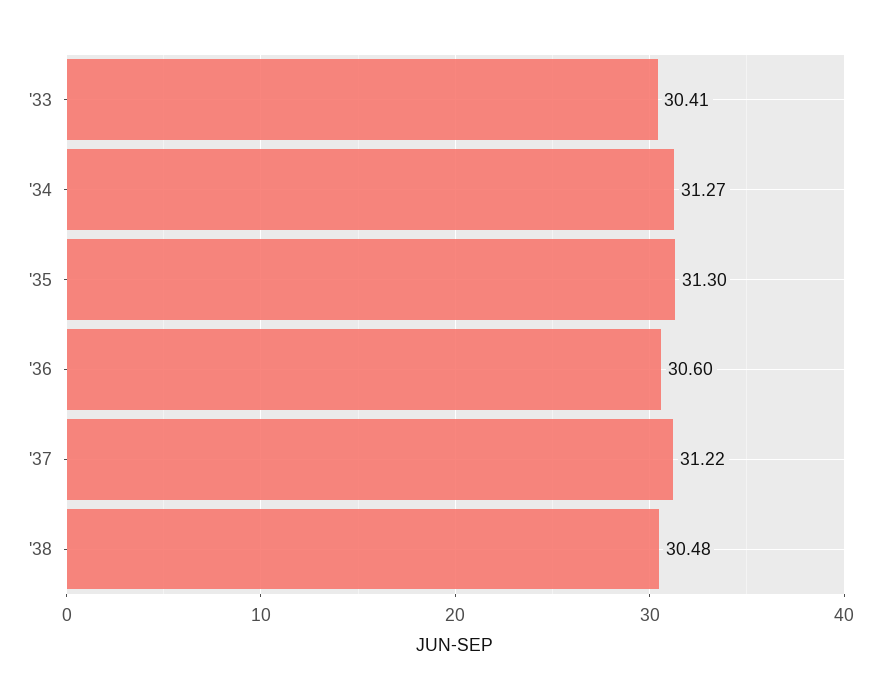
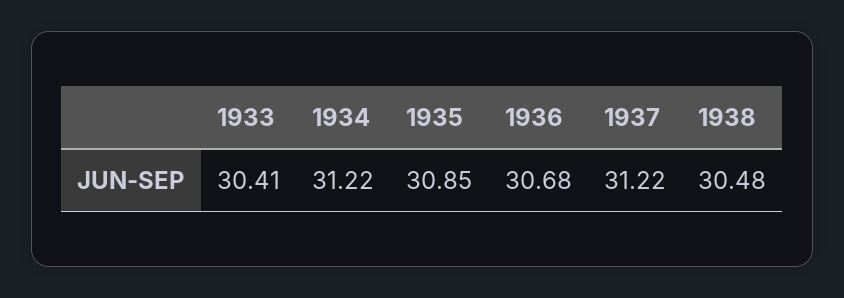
  {
    "'33": 30.41,
-   "'34": 31.27,
+   "'34": 31.22,
-   "'35": 31.3,
+   "'35": 30.85,
-   "'36": 30.6,
+   "'36": 30.68,
    "'37": 31.22,
    "'38": 30.48
  }

